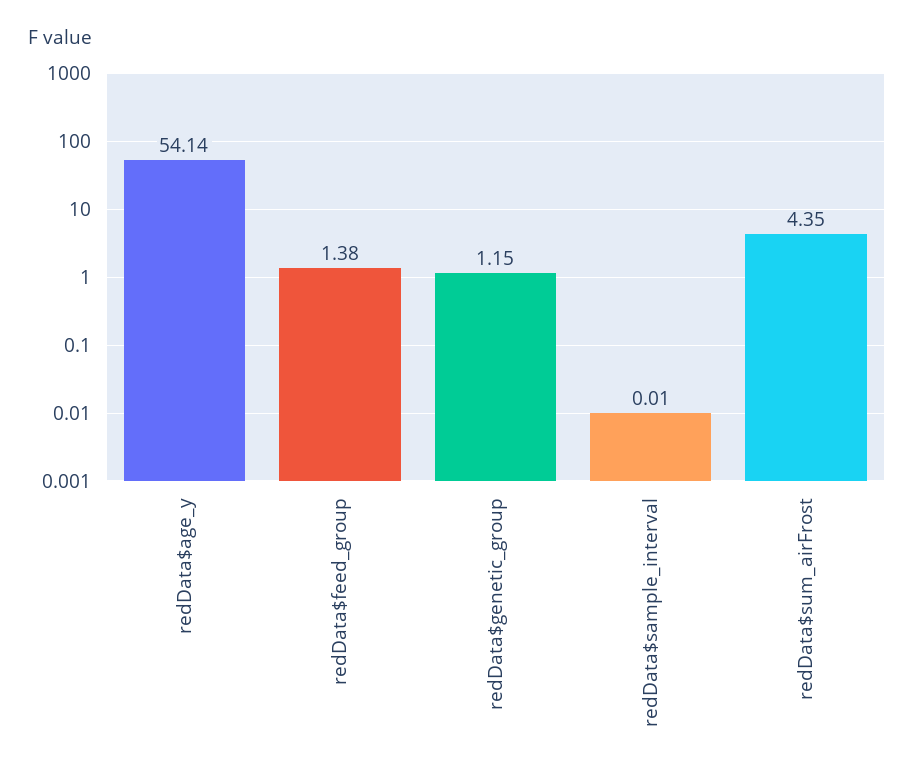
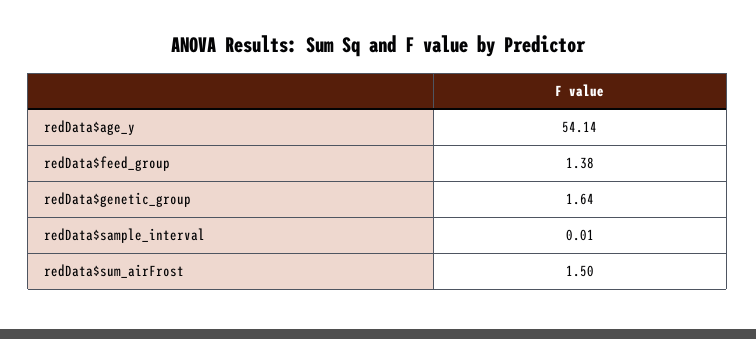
  {
    "redData$age_y": 54.14,
    "redData$feed_group": 1.38,
-   "redData$genetic_group": 1.15,
+   "redData$genetic_group": 1.64,
    "redData$sample_interval": 0.01,
-   "redData$sum_airFrost": 4.35
+   "redData$sum_airFrost": 1.5
  }

